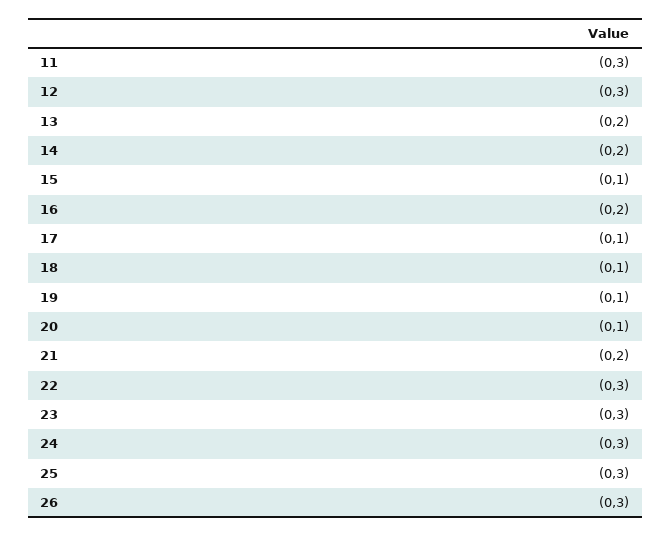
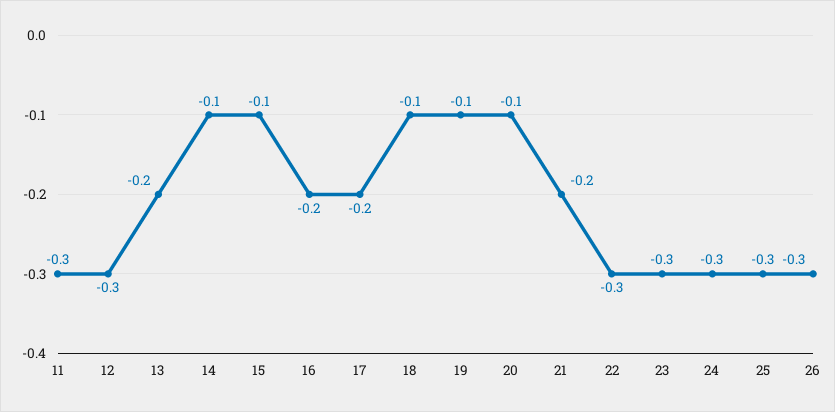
  {
    "11": -0.3,
    "12": -0.3,
    "13": -0.2,
-   "14": -0.2,
+   "14": -0.1,
    "15": -0.1,
    "16": -0.2,
-   "17": -0.1,
+   "17": -0.2,
    "18": -0.1,
    "19": -0.1,
    "20": -0.1,
    "21": -0.2,
    "22": -0.3,
    "23": -0.3,
    "24": -0.3,
    "25": -0.3,
    "26": -0.3
  }

